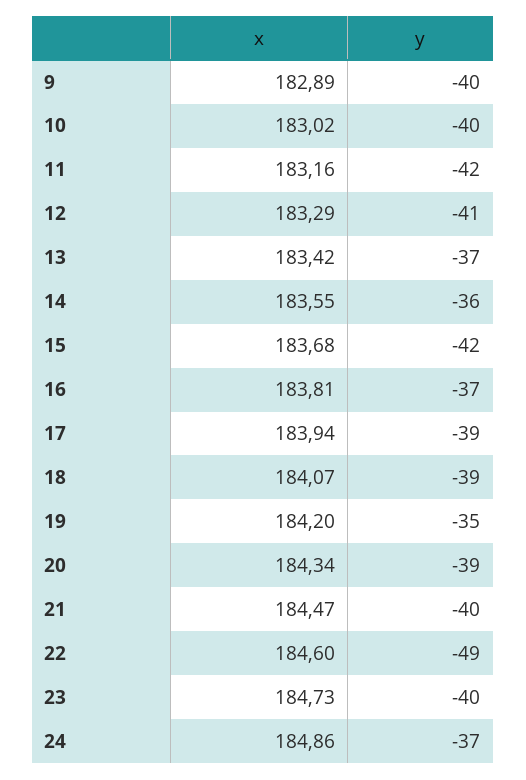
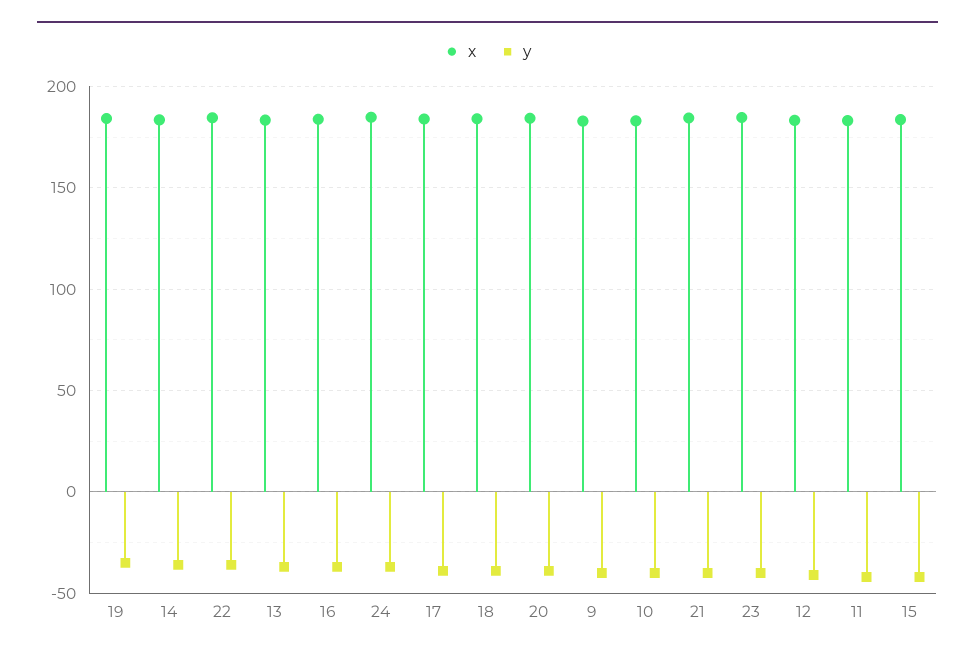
  {
    "x": {
      "9": 182.89,
      "10": 183.02,
      "11": 183.16,
      "12": 183.29,
      "13": 183.42,
      "14": 183.55,
      "15": 183.68,
      "16": 183.81,
      "17": 183.94,
      "18": 184.07,
      "19": 184.2,
      "20": 184.34,
      "21": 184.47,
      "22": 184.6,
      "23": 184.73,
      "24": 184.86
    },
    "y": {
      "9": -40,
      "10": -40,
      "11": -42,
      "12": -41,
      "13": -37,
      "14": -36,
      "15": -42,
      "16": -37,
      "17": -39,
      "18": -39,
      "19": -35,
      "20": -39,
      "21": -40,
-     "22": -49,
+     "22": -35,
      "23": -40,
      "24": -37
    }
  }

